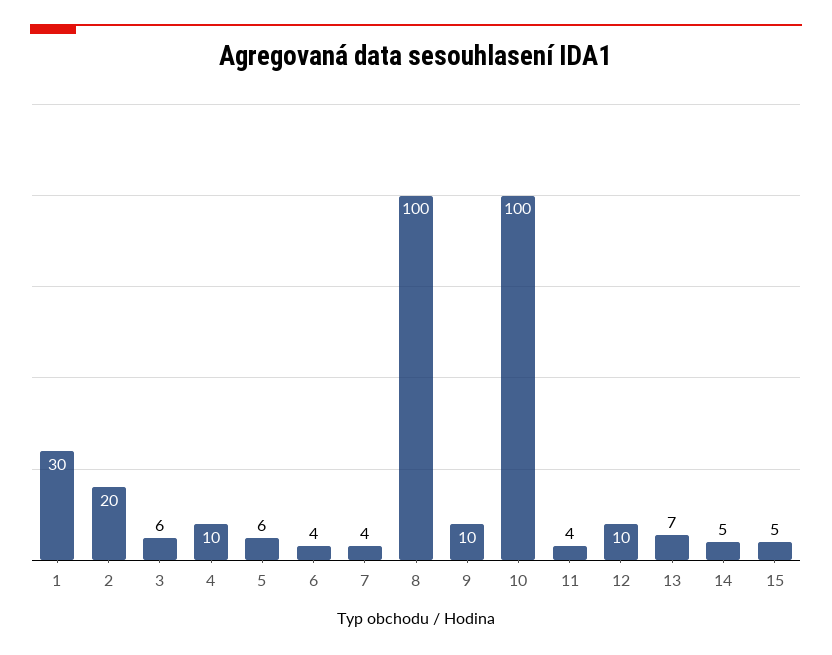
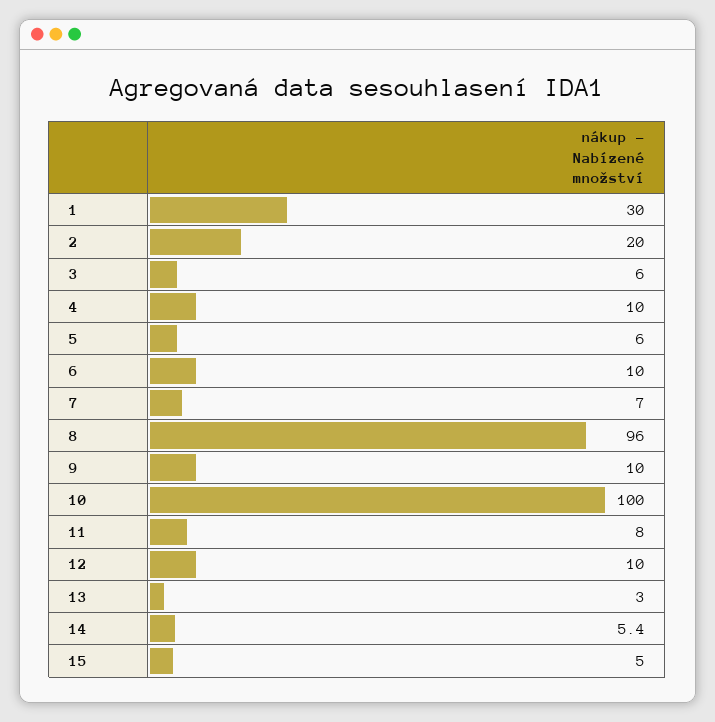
  {
    "1": 30,
    "2": 20,
    "3": 6,
    "4": 10,
    "5": 6,
-   "6": 4,
+   "6": 10,
-   "7": 4,
+   "7": 7,
-   "8": 100,
+   "8": 96,
    "9": 10,
    "10": 100,
-   "11": 4,
+   "11": 8,
    "12": 10,
-   "13": 7,
+   "13": 3,
    "14": 5.4,
    "15": 5
  }

